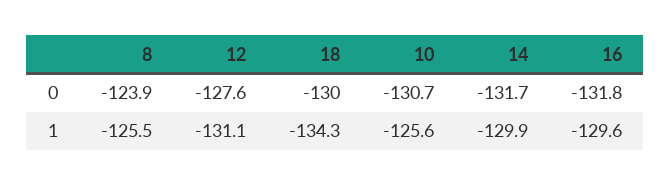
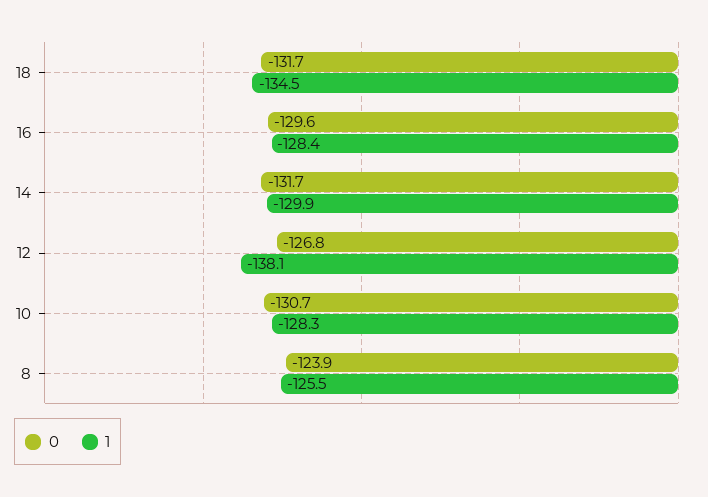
  {
    "0": {
      "8": -123.9,
-     "12": -127.6,
+     "12": -126.8,
-     "18": -130,
+     "18": -131.7,
      "10": -130.7,
      "14": -131.7,
-     "16": -131.8
+     "16": -129.6
    },
    "1": {
      "8": -125.5,
-     "12": -131.1,
+     "12": -138.1,
-     "18": -134.3,
+     "18": -134.5,
-     "10": -125.6,
+     "10": -128.3,
      "14": -129.9,
-     "16": -129.6
+     "16": -128.4
    }
  }

